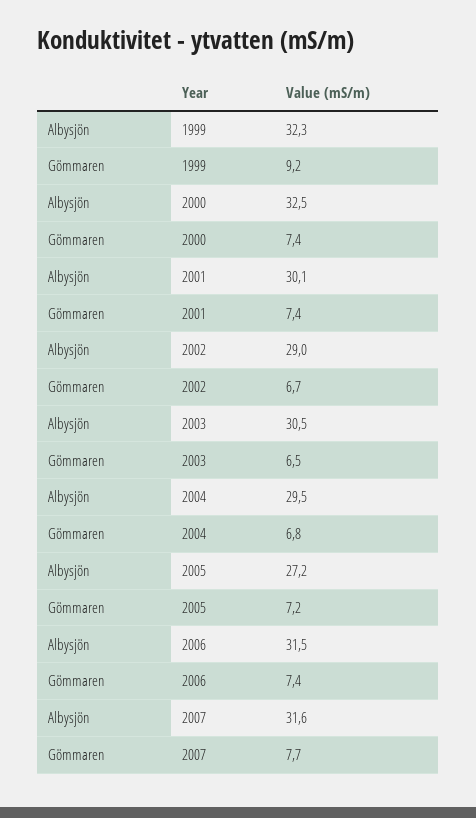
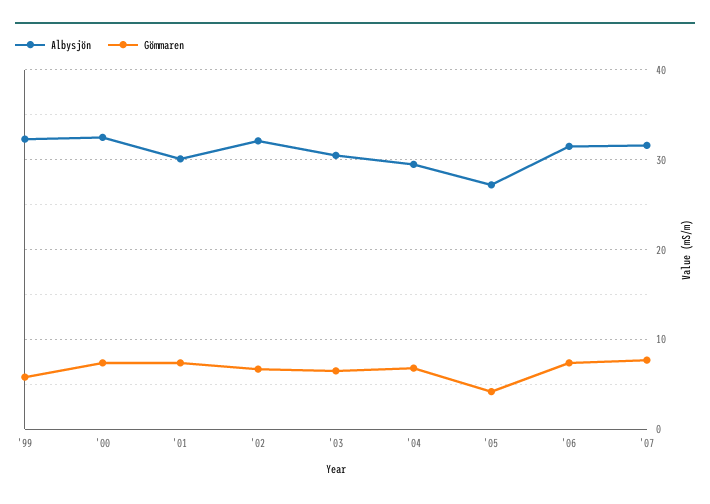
  {
    "Albysjön": {
      "1999": 32.3,
      "2000": 32.5,
      "2001": 30.1,
-     "2002": 29,
+     "2002": 32,
      "2003": 30.5,
      "2004": 29.5,
      "2005": 27.2,
      "2006": 31.5,
      "2007": 31.6
    },
    "Gömmaren": {
-     "1999": 9.2,
+     "1999": 6,
      "2000": 7.4,
      "2001": 7.4,
      "2002": 6.7,
      "2003": 6.5,
      "2004": 6.8,
-     "2005": 7.2,
+     "2005": 4,
      "2006": 7.4,
      "2007": 7.7
    }
  }

